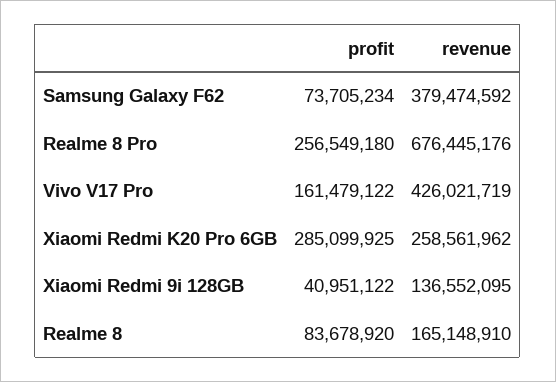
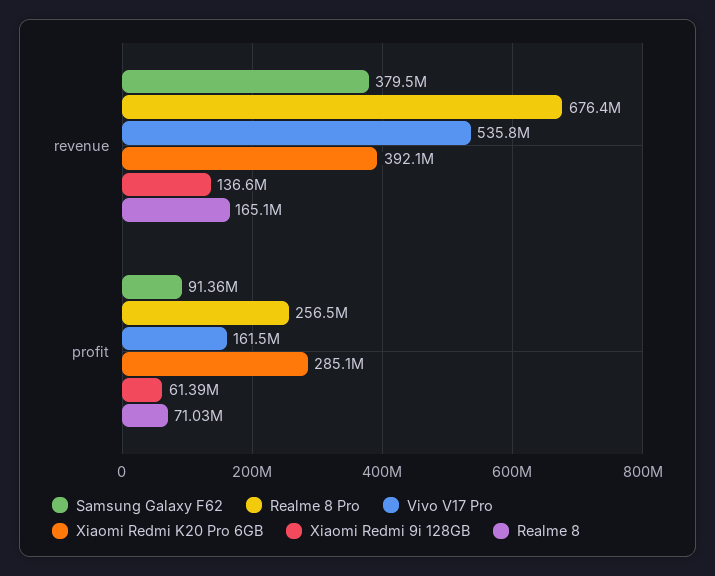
  {
    "Samsung Galaxy F62": {
-     "profit": 73705234,
+     "profit": 91360000,
      "revenue": 379474592
    },
    "Realme 8 Pro": {
      "profit": 256549180,
      "revenue": 676445176
    },
    "Vivo V17 Pro": {
      "profit": 161479122,
-     "revenue": 426021719
+     "revenue": 535800000
    },
    "Xiaomi Redmi K20 Pro 6GB": {
      "profit": 285099925,
-     "revenue": 258561962
+     "revenue": 392100000
    },
    "Xiaomi Redmi 9i 128GB": {
-     "profit": 40951122,
+     "profit": 61390000,
      "revenue": 136552095
    },
    "Realme 8": {
-     "profit": 83678920,
+     "profit": 71030000,
      "revenue": 165148910
    }
  }

